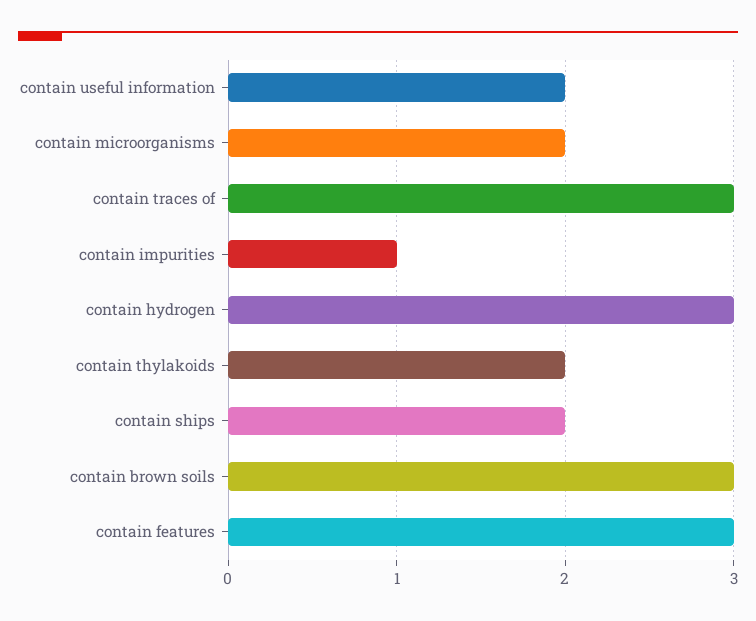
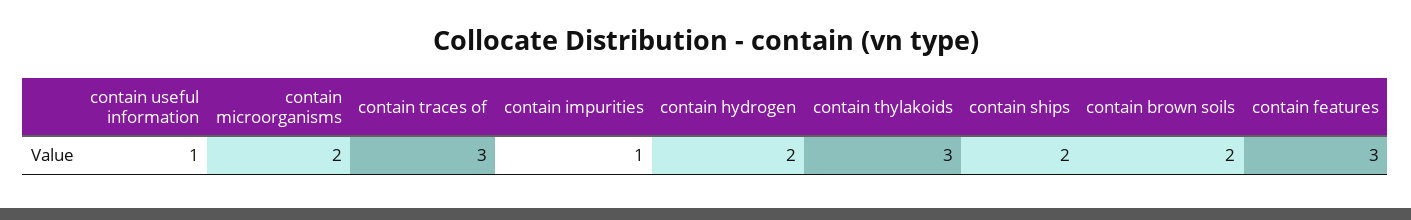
  {
-   "contain useful information": 2,
+   "contain useful information": 1,
    "contain microorganisms": 2,
    "contain traces of": 3,
    "contain impurities": 1,
-   "contain hydrogen": 3,
+   "contain hydrogen": 2,
-   "contain thylakoids": 2,
+   "contain thylakoids": 3,
    "contain ships": 2,
-   "contain brown soils": 3,
+   "contain brown soils": 2,
    "contain features": 3
  }

